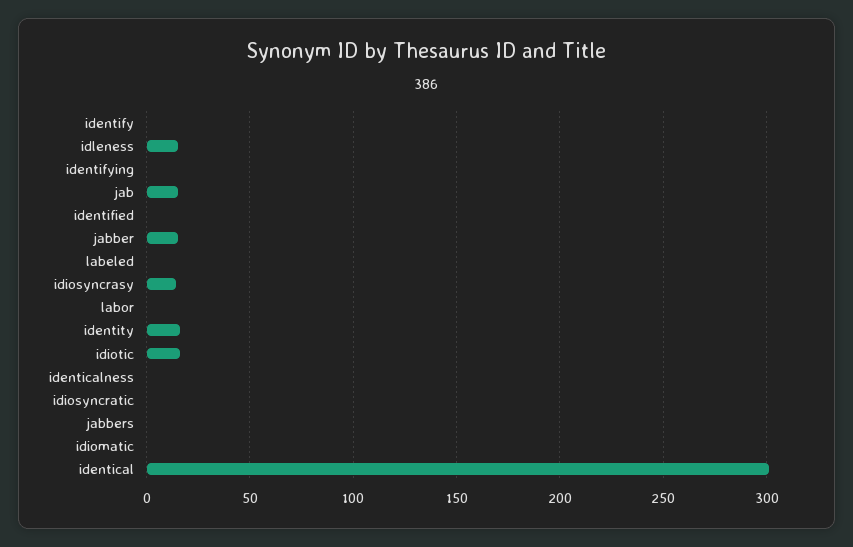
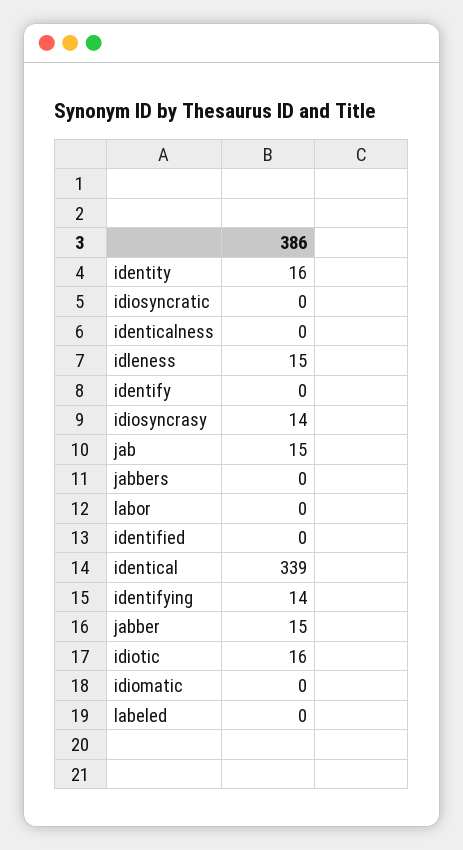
  {
    "identify": 0,
    "idleness": 15,
-   "identifying": 0,
+   "identifying": 14,
    "jab": 15,
    "identified": 0,
    "jabber": 15,
    "labeled": 0,
    "idiosyncrasy": 14,
    "labor": 0,
    "identity": 16,
    "idiotic": 16,
    "identicalness": 0,
    "idiosyncratic": 0,
    "jabbers": 0,
    "idiomatic": 0,
-   "identical": 300
+   "identical": 339
  }

